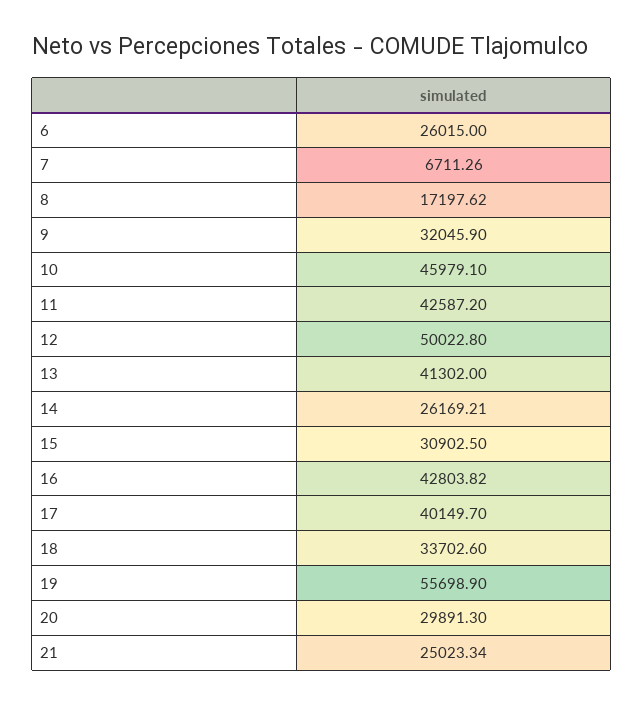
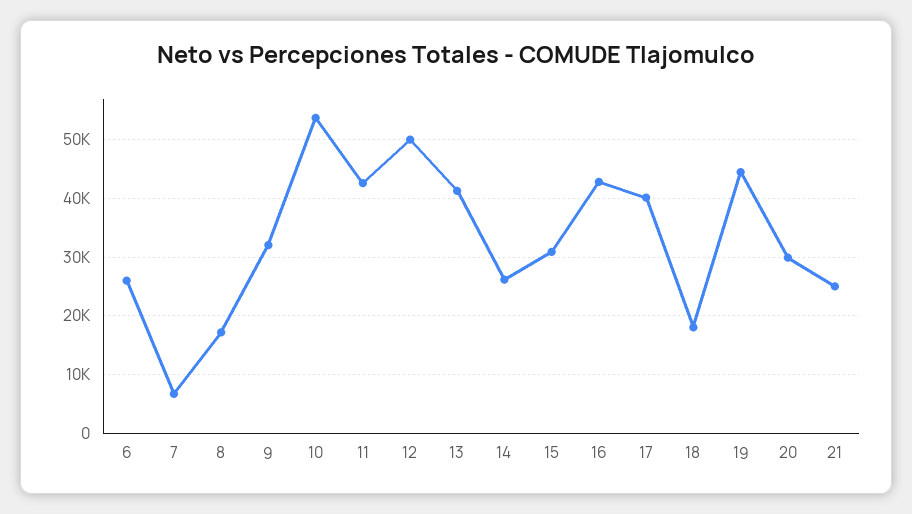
  {
    "6": 26015,
    "7": 6711.26,
    "8": 17197.62,
    "9": 32045.9,
-   "10": 45979.1,
+   "10": 54000,
    "11": 42587.2,
    "12": 50022.8,
    "13": 41302,
    "14": 26169.21,
    "15": 30902.5,
    "16": 42803.82,
    "17": 40149.7,
-   "18": 33702.6,
+   "18": 18000,
-   "19": 55698.9,
+   "19": 44000,
    "20": 29891.3,
    "21": 25023.34
  }

